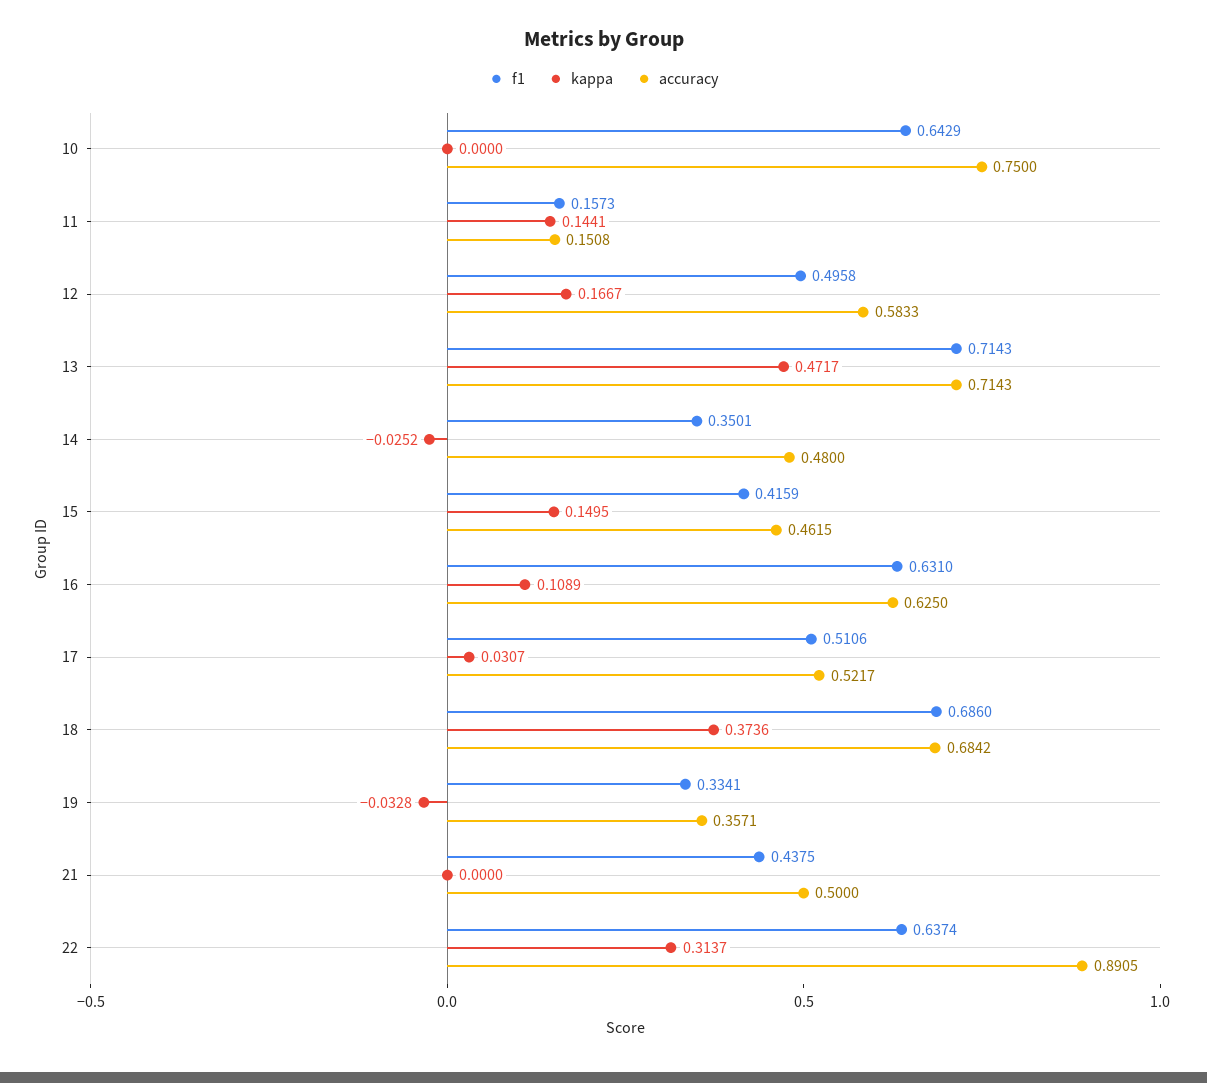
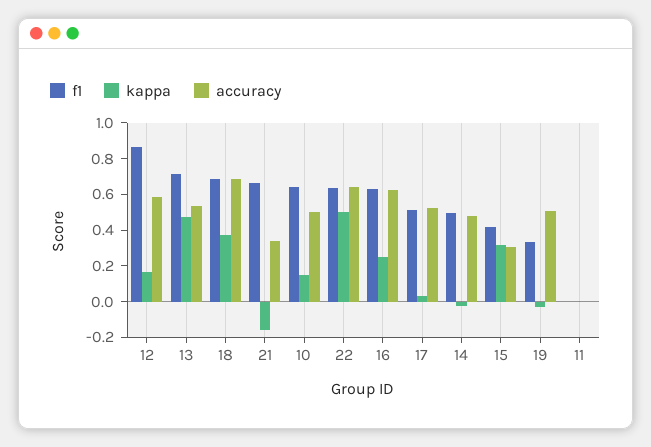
  {
    "f1": {
      "10": 0.6429,
-     "11": 0.1573,
+     "11": 0,
-     "12": 0.4958,
+     "12": 0.85,
      "13": 0.7143,
-     "14": 0.3501,
+     "14": 0.5,
      "15": 0.4159,
      "16": 0.631,
      "17": 0.5106,
      "18": 0.686,
      "19": 0.3341,
-     "21": 0.4375,
+     "21": 0.65,
      "22": 0.6374
    },
    "kappa": {
-     "10": 0,
+     "10": 0.15,
-     "11": 0.1441,
+     "11": 0,
      "12": 0.1667,
      "13": 0.4717,
      "14": -0.0252,
-     "15": 0.1495,
+     "15": 0.3,
-     "16": 0.1089,
+     "16": 0.25,
      "17": 0.0307,
      "18": 0.3736,
      "19": -0.0328,
-     "21": 0,
+     "21": -0.15,
-     "22": 0.3137
+     "22": 0.5
    },
    "accuracy": {
-     "10": 0.75,
+     "10": 0.5,
-     "11": 0.1508,
+     "11": 0,
      "12": 0.5833,
-     "13": 0.7143,
+     "13": 0.55,
      "14": 0.48,
-     "15": 0.4615,
+     "15": 0.3,
      "16": 0.625,
      "17": 0.5217,
      "18": 0.6842,
-     "19": 0.3571,
+     "19": 0.5,
-     "21": 0.5,
+     "21": 0.35,
-     "22": 0.8905
+     "22": 0.65
    }
  }

